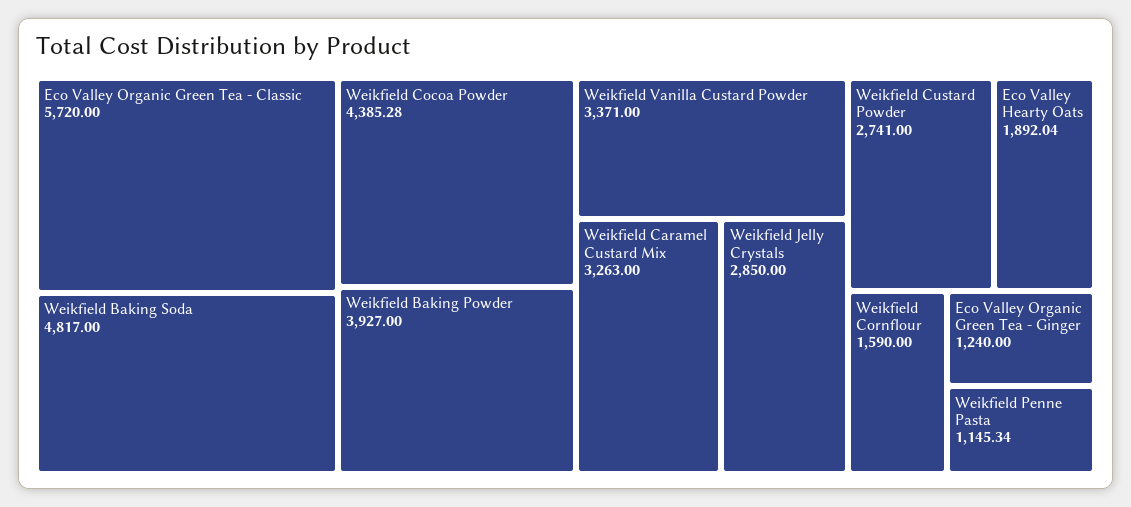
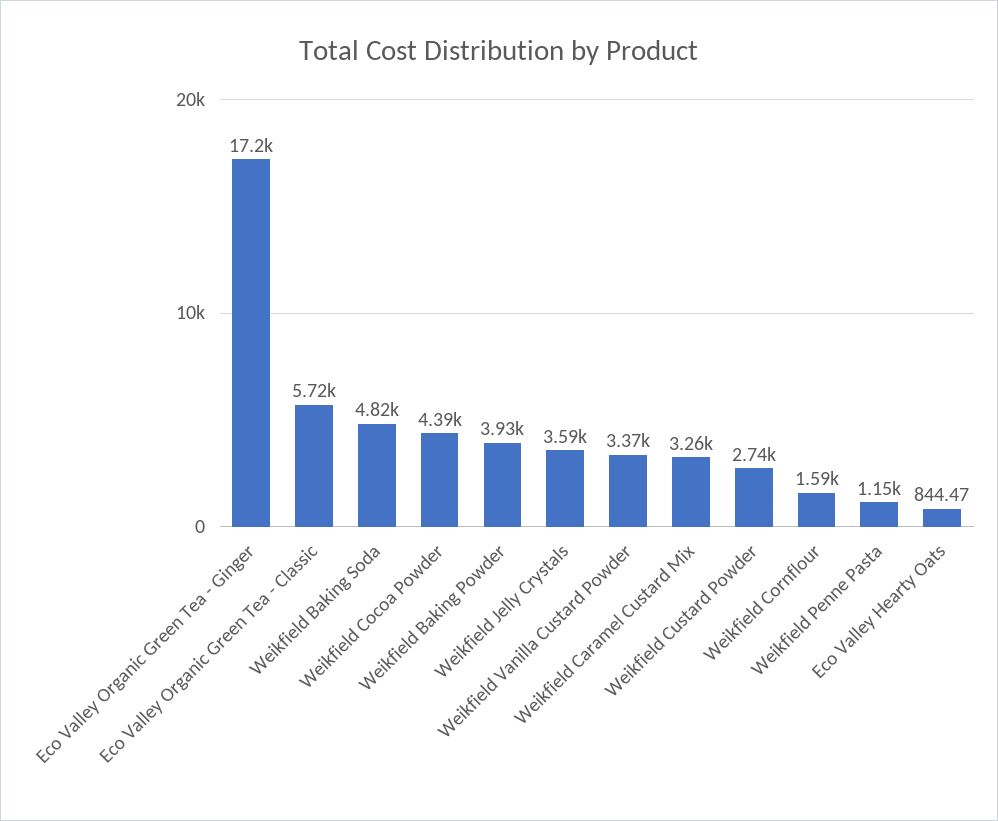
  {
    "Eco Valley Organic Green Tea - Classic": 5720,
    "Weikfield Baking Soda": 4817,
    "Weikfield Cocoa Powder": 4385.28,
    "Weikfield Baking Powder": 3927,
    "Weikfield Vanilla Custard Powder": 3371,
    "Weikfield Caramel Custard Mix": 3263,
-   "Weikfield Jelly Crystals": 2850,
+   "Weikfield Jelly Crystals": 3590,
    "Weikfield Custard Powder": 2741,
-   "Eco Valley Hearty Oats": 1892.04,
+   "Eco Valley Hearty Oats": 844.47,
    "Weikfield Cornflour": 1590,
-   "Eco Valley Organic Green Tea - Ginger": 1240,
+   "Eco Valley Organic Green Tea - Ginger": 17200,
    "Weikfield Penne Pasta": 1145.34
  }

